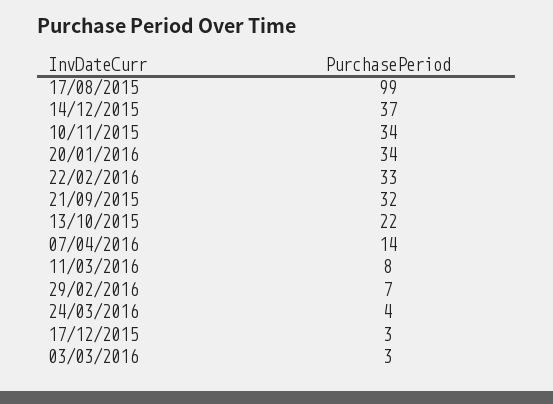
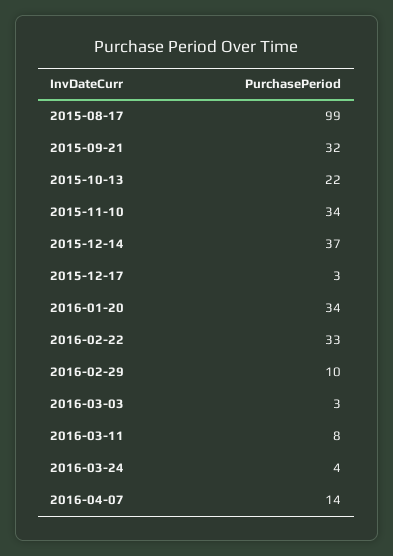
  {
    "17/08/2015": 99,
    "14/12/2015": 37,
    "10/11/2015": 34,
    "20/01/2016": 34,
    "22/02/2016": 33,
    "21/09/2015": 32,
    "13/10/2015": 22,
    "07/04/2016": 14,
    "11/03/2016": 8,
-   "29/02/2016": 7,
+   "29/02/2016": 10,
    "24/03/2016": 4,
    "17/12/2015": 3,
    "03/03/2016": 3
  }

